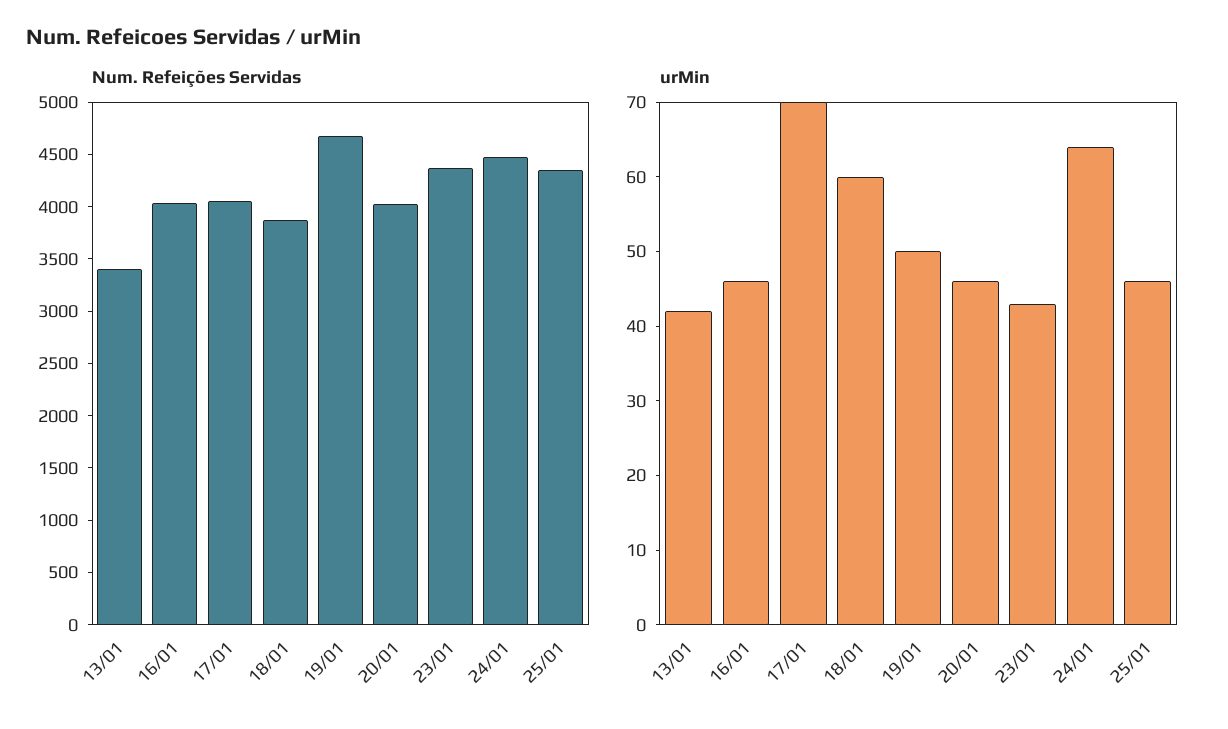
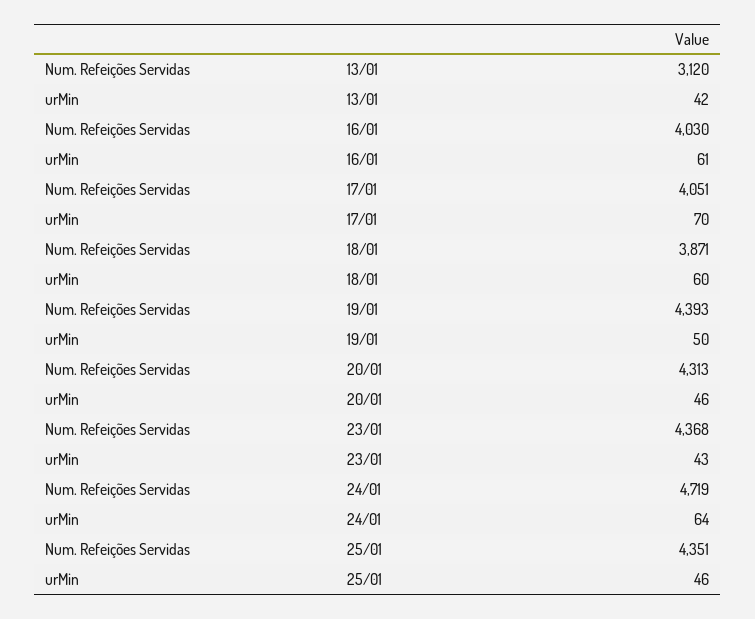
  {
    "Num. Refeições Servidas": {
-     "13/01": 3400,
+     "13/01": 3120,
      "16/01": 4030,
      "17/01": 4051,
      "18/01": 3871,
-     "19/01": 4700,
+     "19/01": 4393,
-     "20/01": 4000,
+     "20/01": 4313,
      "23/01": 4368,
-     "24/01": 4500,
+     "24/01": 4719,
      "25/01": 4351
    },
    "urMin": {
      "13/01": 42,
-     "16/01": 45,
+     "16/01": 61,
      "17/01": 70,
      "18/01": 60,
      "19/01": 50,
      "20/01": 46,
      "23/01": 43,
      "24/01": 64,
      "25/01": 46
    }
  }

